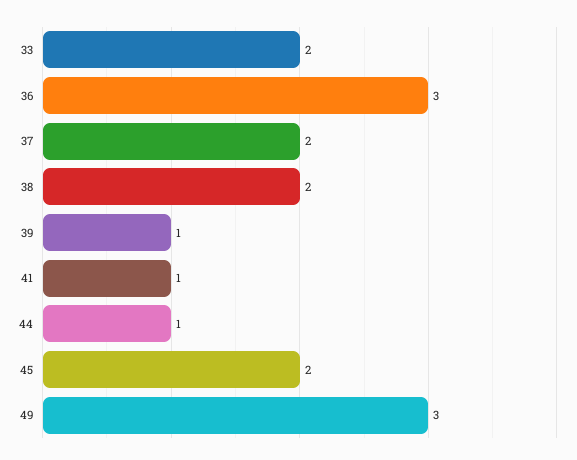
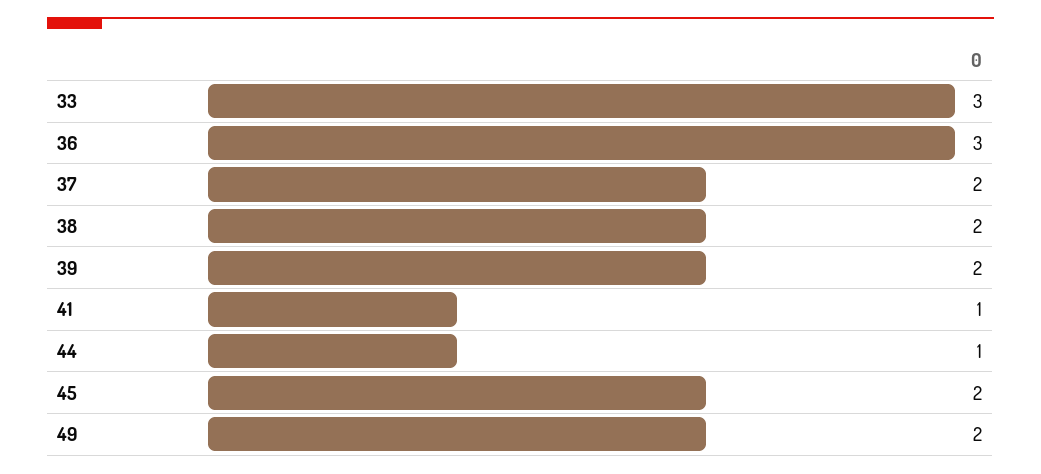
  {
-   "33": 2,
+   "33": 3,
    "36": 3,
    "37": 2,
    "38": 2,
-   "39": 1,
+   "39": 2,
    "41": 1,
    "44": 1,
    "45": 2,
-   "49": 3
+   "49": 2
  }

